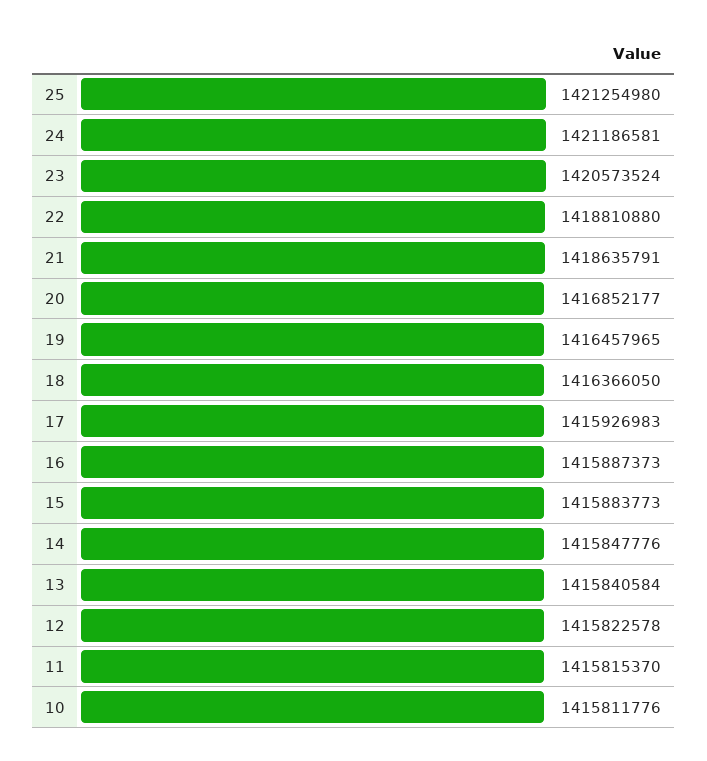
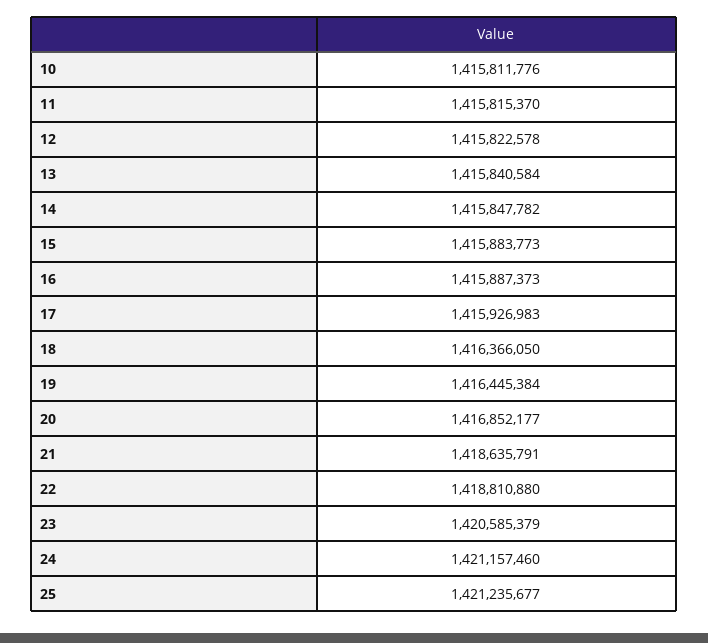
  {
-   "25": 1421254980,
+   "25": 1421235677,
-   "24": 1421186581,
+   "24": 1421157460,
-   "23": 1420573524,
+   "23": 1420585379,
    "22": 1418810880,
    "21": 1418635791,
    "20": 1416852177,
-   "19": 1416457965,
+   "19": 1416445384,
    "18": 1416366050,
    "17": 1415926983,
    "16": 1415887373,
    "15": 1415883773,
-   "14": 1415847776,
+   "14": 1415847782,
    "13": 1415840584,
    "12": 1415822578,
    "11": 1415815370,
    "10": 1415811776
  }

